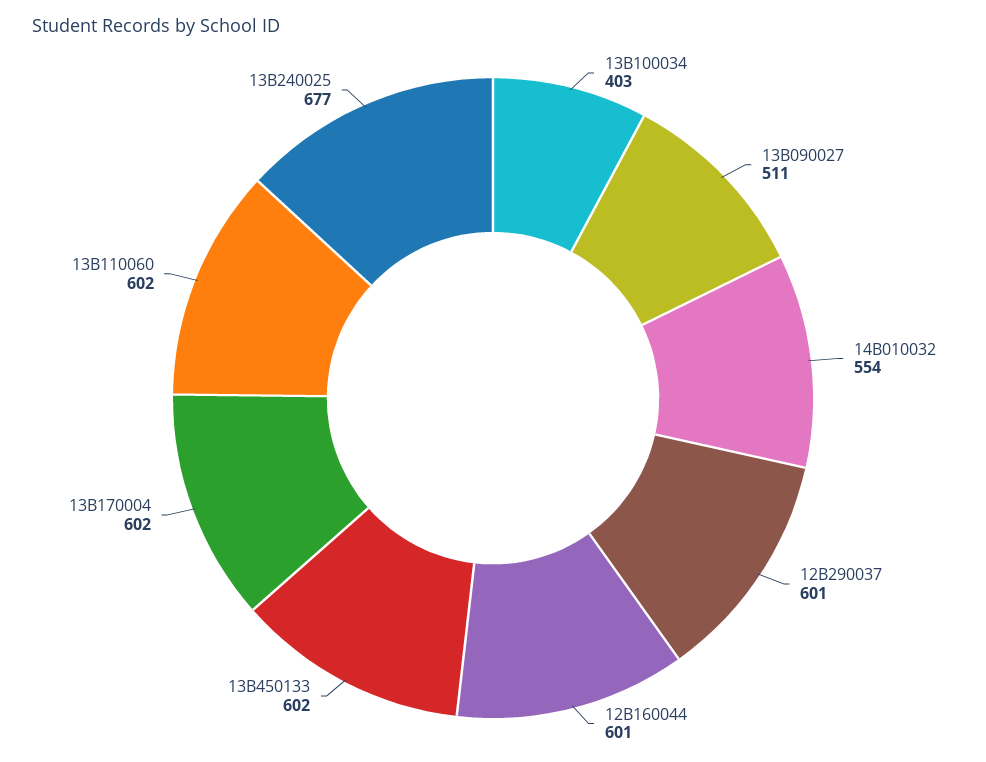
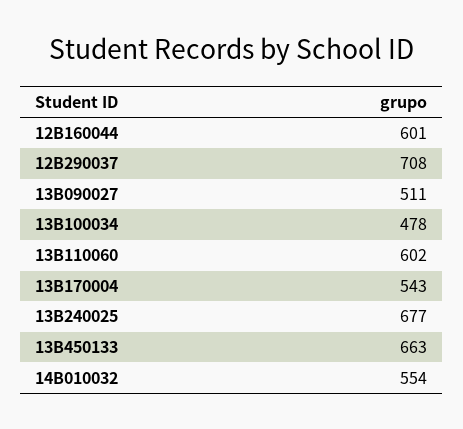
  {
-   "13B100034": 403,
+   "13B100034": 478,
    "13B090027": 511,
    "14B010032": 554,
-   "12B290037": 601,
+   "12B290037": 708,
    "12B160044": 601,
-   "13B450133": 602,
+   "13B450133": 663,
-   "13B170004": 602,
+   "13B170004": 543,
    "13B110060": 602,
    "13B240025": 677
  }

